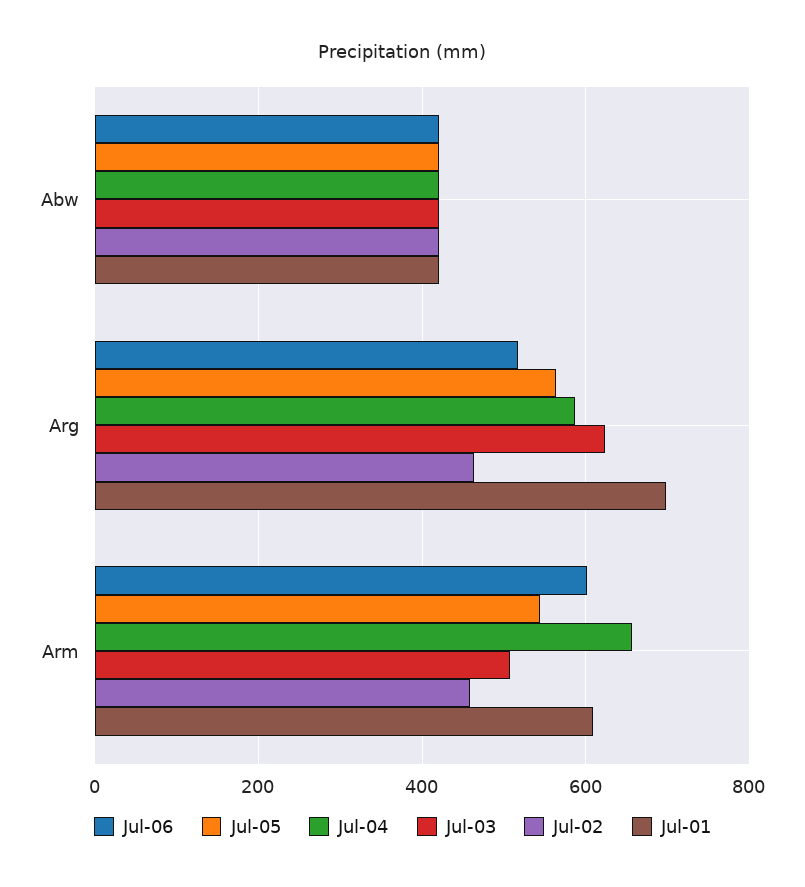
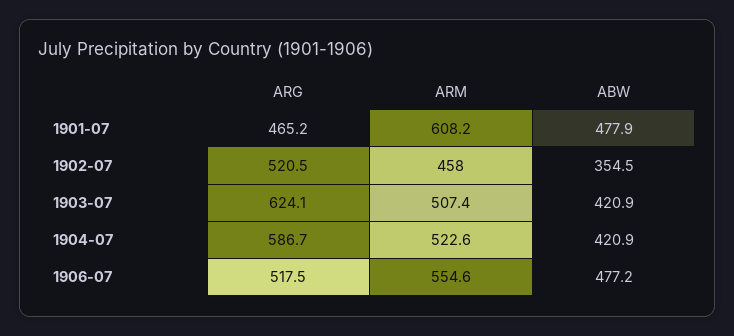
  {
    "Jul-06": {
-     "Abw": 420,
+     "Abw": 477.2,
      "Arg": 517.5,
-     "Arm": 600
+     "Arm": 554.6
    },
-   "Jul-05": {
-     "Abw": 420,
-     "Arg": 560,
-     "Arm": 540
-   },
    "Jul-04": {
      "Abw": 420.9,
      "Arg": 586.7,
-     "Arm": 660
+     "Arm": 522.6
    },
    "Jul-03": {
      "Abw": 420.9,
      "Arg": 624.1,
      "Arm": 507.4
    },
    "Jul-02": {
-     "Abw": 420,
+     "Abw": 354.5,
-     "Arg": 460,
+     "Arg": 520.5,
      "Arm": 458
    },
    "Jul-01": {
-     "Abw": 420,
+     "Abw": 477.9,
-     "Arg": 700,
+     "Arg": 465.2,
      "Arm": 608.2
    }
  }

